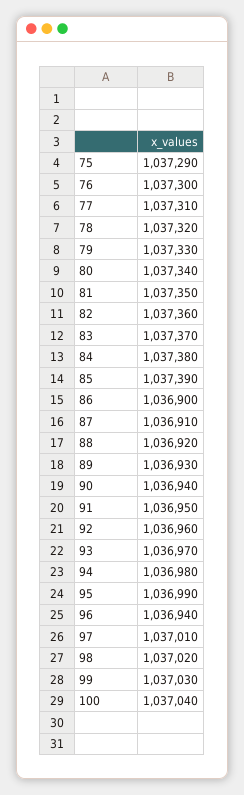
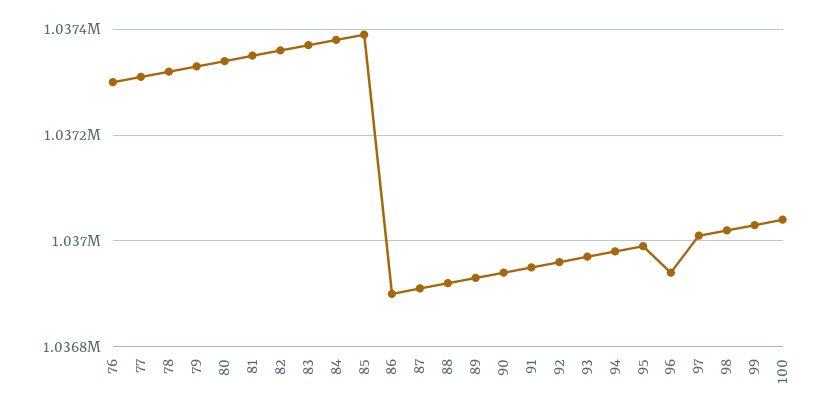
  {
-   "75": 1037290,
    "76": 1037300,
    "77": 1037310,
    "78": 1037320,
    "79": 1037330,
    "80": 1037340,
    "81": 1037350,
    "82": 1037360,
    "83": 1037370,
    "84": 1037380,
    "85": 1037390,
    "86": 1036900,
    "87": 1036910,
    "88": 1036920,
    "89": 1036930,
    "90": 1036940,
    "91": 1036950,
    "92": 1036960,
    "93": 1036970,
    "94": 1036980,
    "95": 1036990,
    "96": 1036940,
    "97": 1037010,
    "98": 1037020,
    "99": 1037030,
    "100": 1037040
  }

